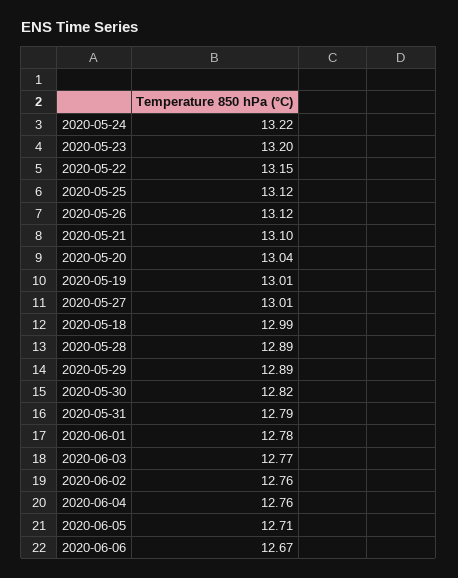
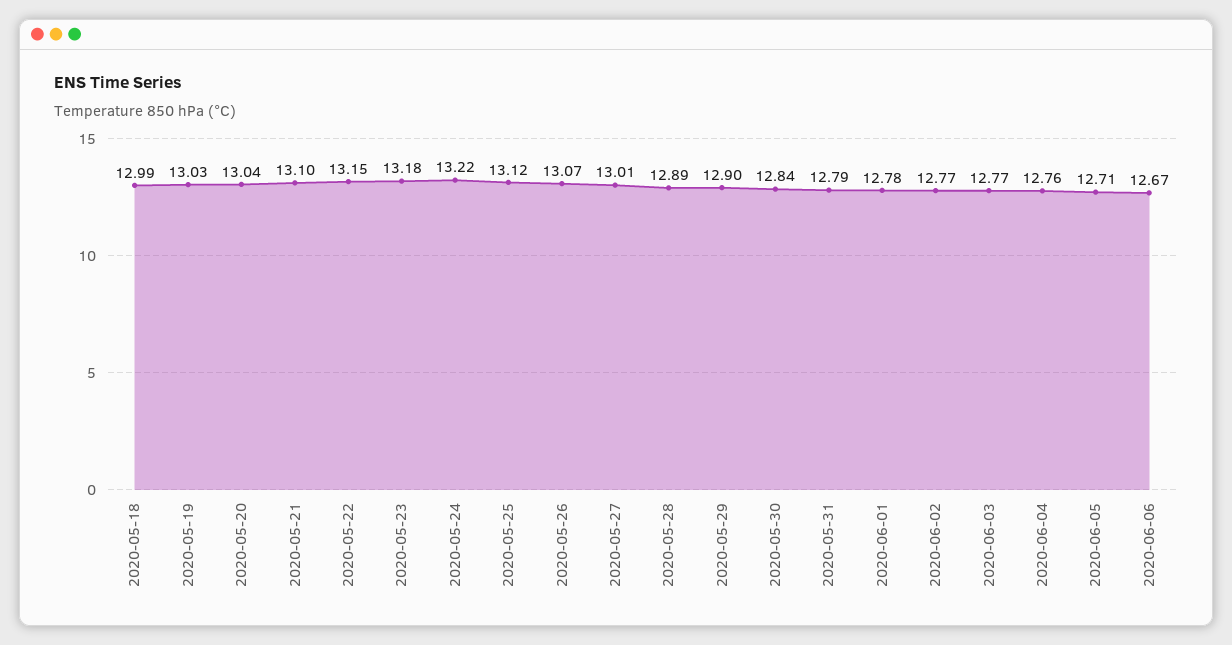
  {
    "2020-05-24": 13.22,
-   "2020-05-23": 13.2,
+   "2020-05-23": 13.18,
    "2020-05-22": 13.15,
    "2020-05-25": 13.12,
-   "2020-05-26": 13.12,
+   "2020-05-26": 13.07,
    "2020-05-21": 13.1,
    "2020-05-20": 13.04,
-   "2020-05-19": 13.01,
+   "2020-05-19": 13.03,
    "2020-05-27": 13.01,
    "2020-05-18": 12.99,
    "2020-05-28": 12.89,
-   "2020-05-29": 12.89,
+   "2020-05-29": 12.9,
-   "2020-05-30": 12.82,
+   "2020-05-30": 12.84,
    "2020-05-31": 12.79,
    "2020-06-01": 12.78,
    "2020-06-03": 12.77,
-   "2020-06-02": 12.76,
+   "2020-06-02": 12.77,
    "2020-06-04": 12.76,
    "2020-06-05": 12.71,
    "2020-06-06": 12.67
  }

